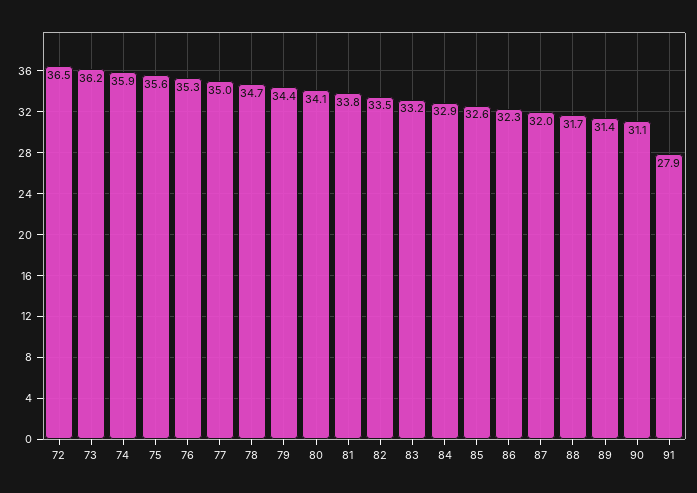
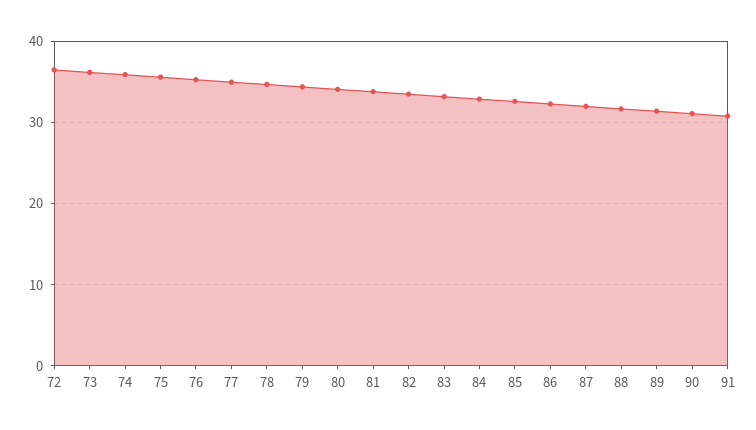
  {
    "72": 36.5,
    "73": 36.2,
    "74": 35.9,
    "75": 35.6,
    "76": 35.3,
    "77": 35,
    "78": 34.7,
    "79": 34.4,
    "80": 34.1,
    "81": 33.8,
    "82": 33.5,
    "83": 33.2,
    "84": 32.9,
    "85": 32.6,
    "86": 32.3,
    "87": 32,
    "88": 31.7,
    "89": 31.4,
    "90": 31.1,
-   "91": 27.9
+   "91": 31
  }

